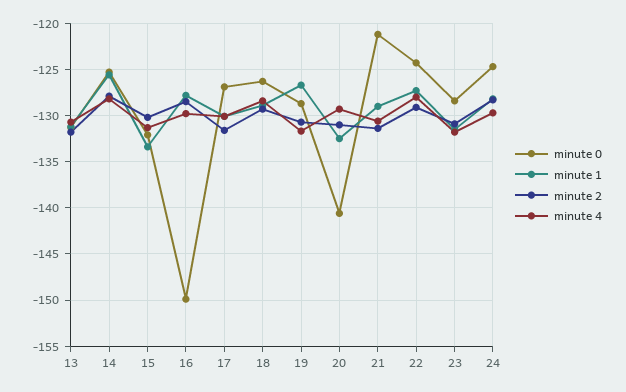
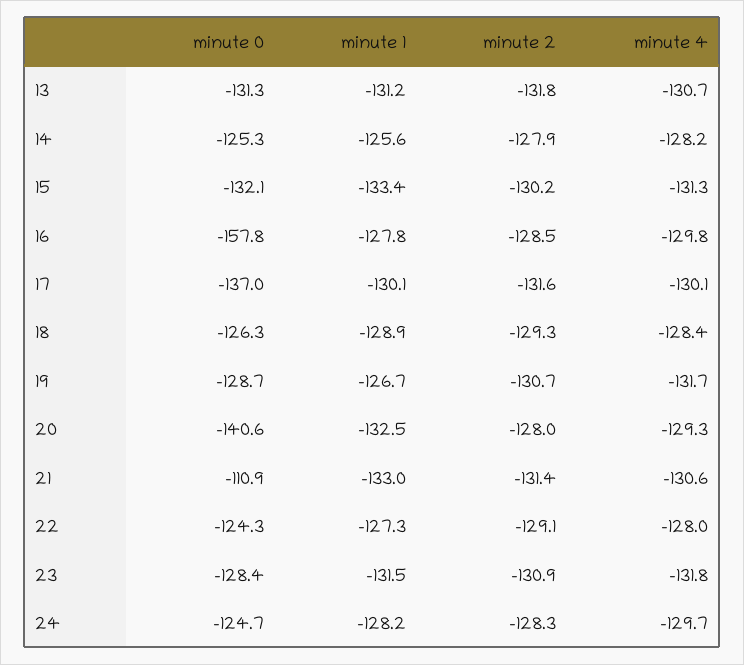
  {
    "minute 0": {
      "13": -131.3,
      "14": -125.3,
      "15": -132.1,
-     "16": -150,
+     "16": -157.8,
-     "17": -127,
+     "17": -137,
      "18": -126.3,
      "19": -128.7,
      "20": -140.6,
-     "21": -121,
+     "21": -110.9,
      "22": -124.3,
      "23": -128.4,
      "24": -124.7
    },
    "minute 1": {
      "13": -131.2,
      "14": -125.6,
      "15": -133.4,
      "16": -127.8,
      "17": -130.1,
      "18": -128.9,
      "19": -126.7,
      "20": -132.5,
-     "21": -129,
+     "21": -133,
      "22": -127.3,
      "23": -131.5,
      "24": -128.2
    },
    "minute 2": {
      "13": -131.8,
      "14": -127.9,
      "15": -130.2,
      "16": -128.5,
      "17": -131.6,
      "18": -129.3,
      "19": -130.7,
-     "20": -131,
+     "20": -128,
      "21": -131.4,
      "22": -129.1,
      "23": -130.9,
      "24": -128.3
    },
    "minute 4": {
      "13": -130.7,
      "14": -128.2,
      "15": -131.3,
      "16": -129.8,
      "17": -130.1,
      "18": -128.4,
      "19": -131.7,
      "20": -129.3,
      "21": -130.6,
      "22": -128,
      "23": -131.8,
      "24": -129.7
    }
  }

